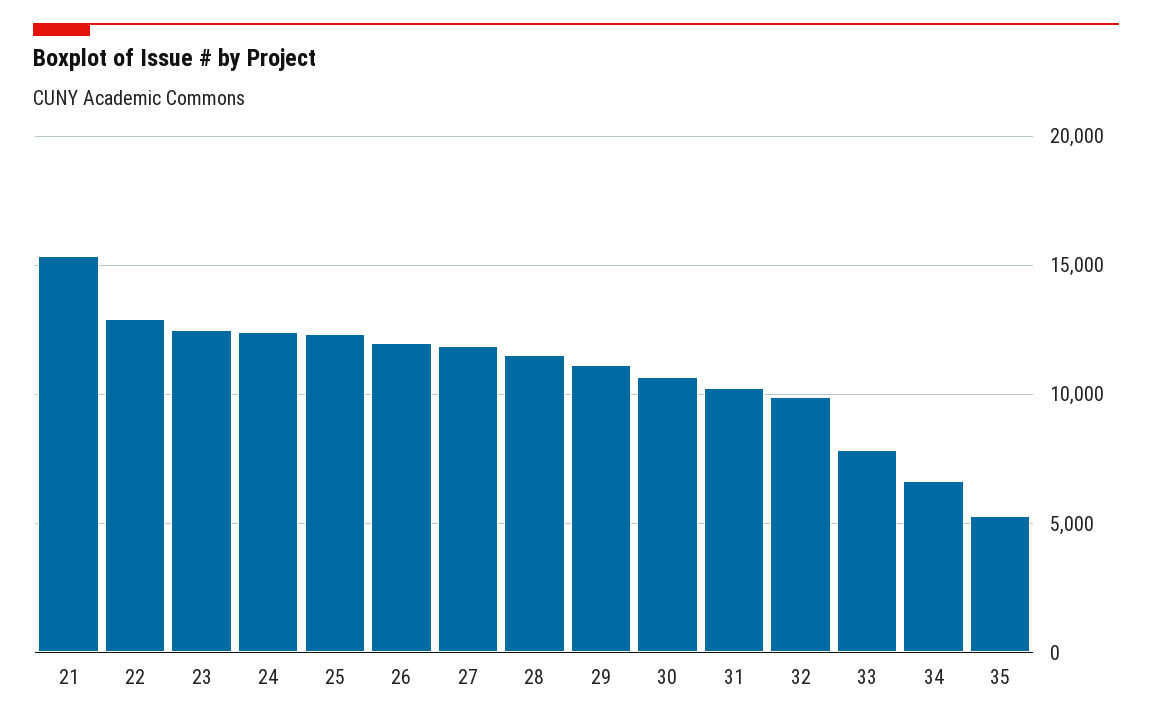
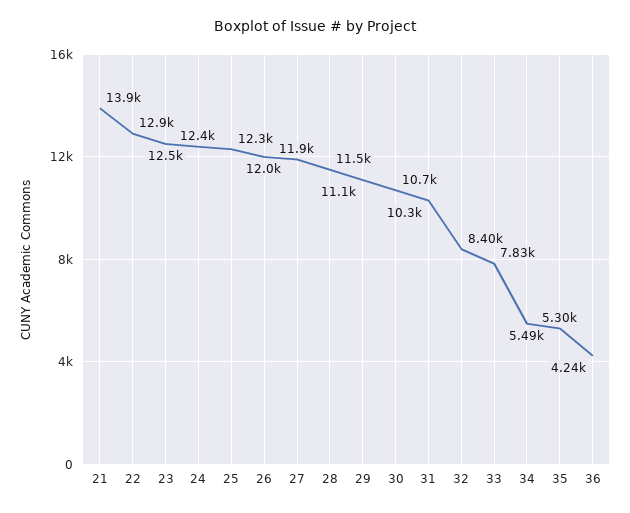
  {
-   "21": 15500,
+   "21": 13900,
    "22": 12900,
    "23": 12500,
    "24": 12400,
    "25": 12300,
    "26": 12000,
    "27": 11900,
    "28": 11500,
    "29": 11100,
    "30": 10700,
    "31": 10300,
-   "32": 10000,
+   "32": 8400,
    "33": 7830,
-   "34": 6500,
+   "34": 5490,
-   "35": 5300
+   "35": 5300,
+   "36": 4240
  }

